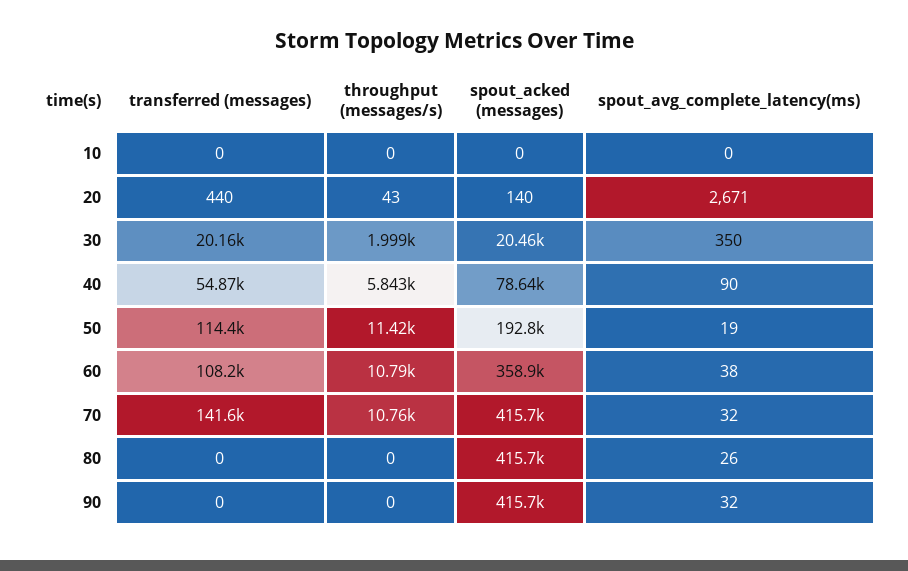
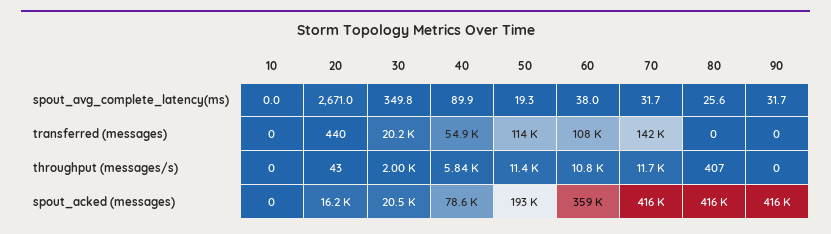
  {
    "transferred (messages)": {
      "10": 0,
      "20": 440,
      "30": 20160,
      "40": 54870,
      "50": 114400,
      "60": 108200,
      "70": 141600,
      "80": 0,
      "90": 0
    },
    "throughput (messages/s)": {
      "10": 0,
      "20": 43,
      "30": 1999,
      "40": 5843,
      "50": 11420,
      "60": 10790,
-     "70": 10760,
+     "70": 11700,
-     "80": 0,
+     "80": 407,
      "90": 0
    },
    "spout_acked (messages)": {
      "10": 0,
-     "20": 140,
+     "20": 16200,
      "30": 20460,
      "40": 78640,
      "50": 192800,
      "60": 358900,
      "70": 415700,
      "80": 415700,
      "90": 415700
    },
    "spout_avg_complete_latency(ms)": {
      "10": 0,
      "20": 2671,
      "30": 349.8,
      "40": 89.9,
      "50": 19.3,
      "60": 38,
      "70": 31.7,
      "80": 25.6,
      "90": 31.7
    }
  }

